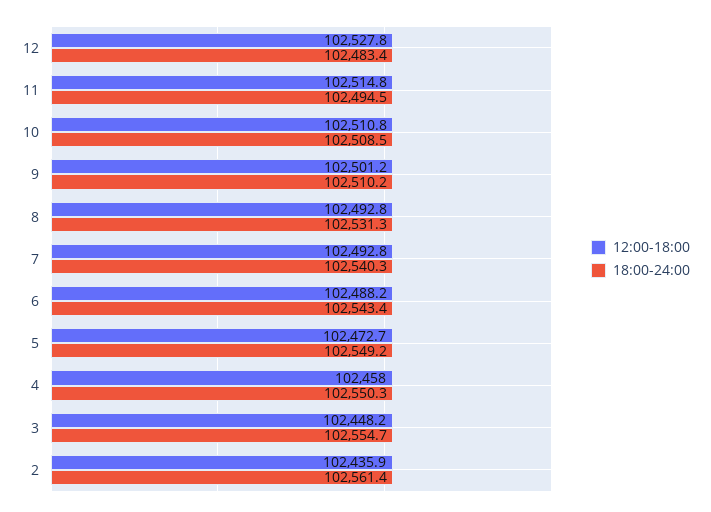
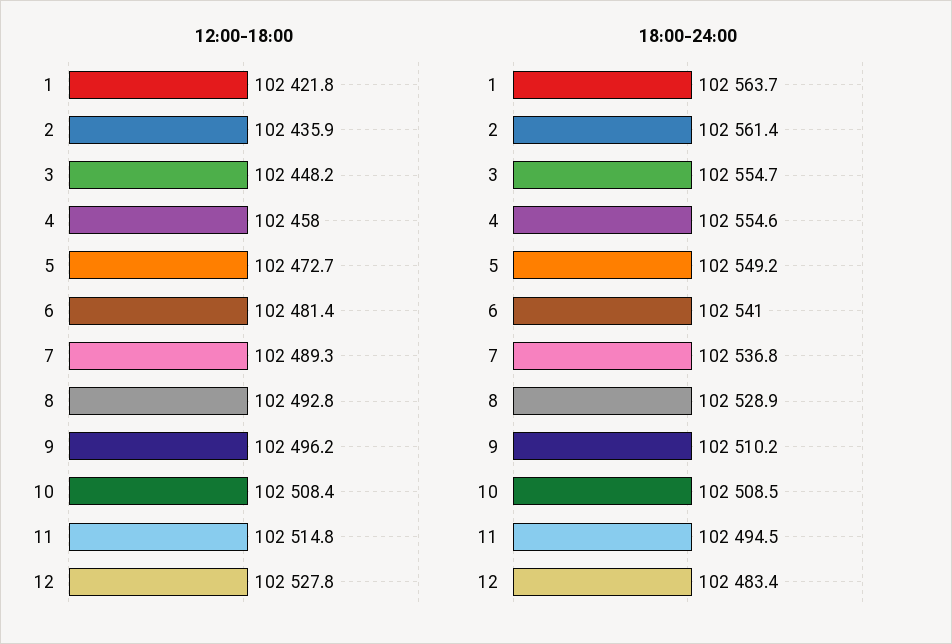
  {
    "12:00-18:00": {
      "12": 102527.8,
      "11": 102514.8,
-     "10": 102510.8,
+     "10": 102508.4,
-     "9": 102501.2,
+     "9": 102496.2,
      "8": 102492.8,
-     "7": 102492.8,
+     "7": 102489.3,
-     "6": 102488.2,
+     "6": 102481.4,
      "5": 102472.7,
      "4": 102458,
      "3": 102448.2,
-     "2": 102435.9
+     "2": 102435.9,
+     "1": 102421.8
    },
    "18:00-24:00": {
      "12": 102483.4,
      "11": 102494.5,
      "10": 102508.5,
      "9": 102510.2,
-     "8": 102531.3,
+     "8": 102528.9,
-     "7": 102540.3,
+     "7": 102536.8,
-     "6": 102543.4,
+     "6": 102541,
      "5": 102549.2,
-     "4": 102550.3,
+     "4": 102554.6,
      "3": 102554.7,
-     "2": 102561.4
+     "2": 102561.4,
+     "1": 102563.7
    }
  }

